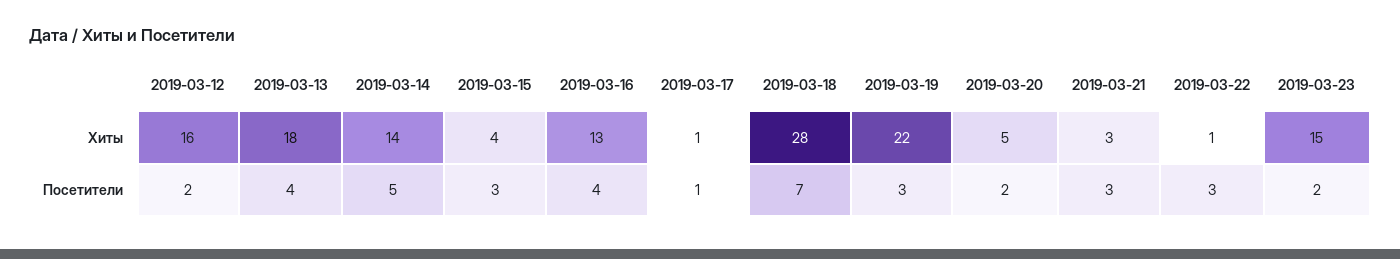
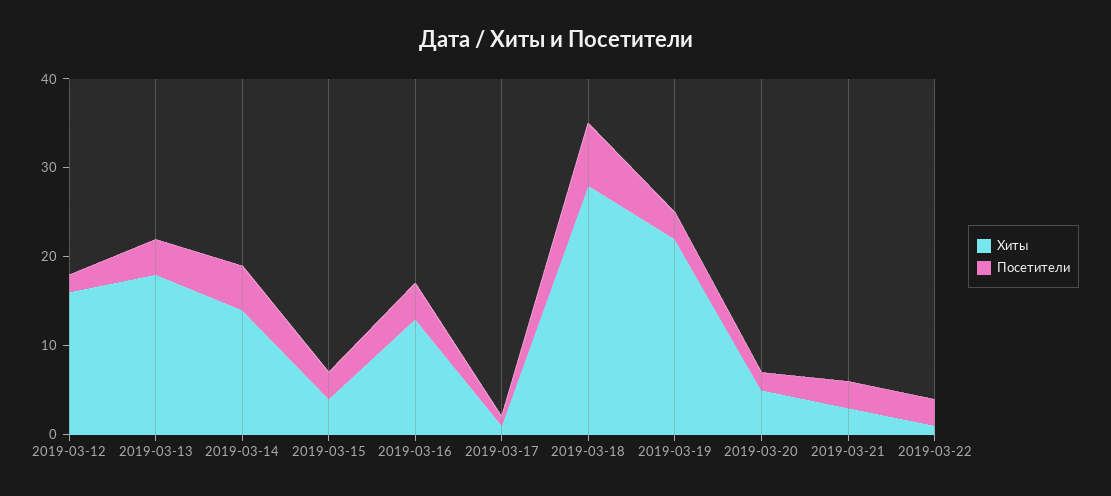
  {
    "Хиты": {
      "2019-03-12": 16,
      "2019-03-13": 18,
      "2019-03-14": 14,
      "2019-03-15": 4,
      "2019-03-16": 13,
      "2019-03-17": 1,
      "2019-03-18": 28,
      "2019-03-19": 22,
      "2019-03-20": 5,
      "2019-03-21": 3,
-     "2019-03-22": 1,
+     "2019-03-22": 1
-     "2019-03-23": 15
    },
    "Посетители": {
      "2019-03-12": 2,
      "2019-03-13": 4,
      "2019-03-14": 5,
      "2019-03-15": 3,
      "2019-03-16": 4,
      "2019-03-17": 1,
      "2019-03-18": 7,
      "2019-03-19": 3,
      "2019-03-20": 2,
      "2019-03-21": 3,
-     "2019-03-22": 3,
+     "2019-03-22": 3
-     "2019-03-23": 2
    }
  }

